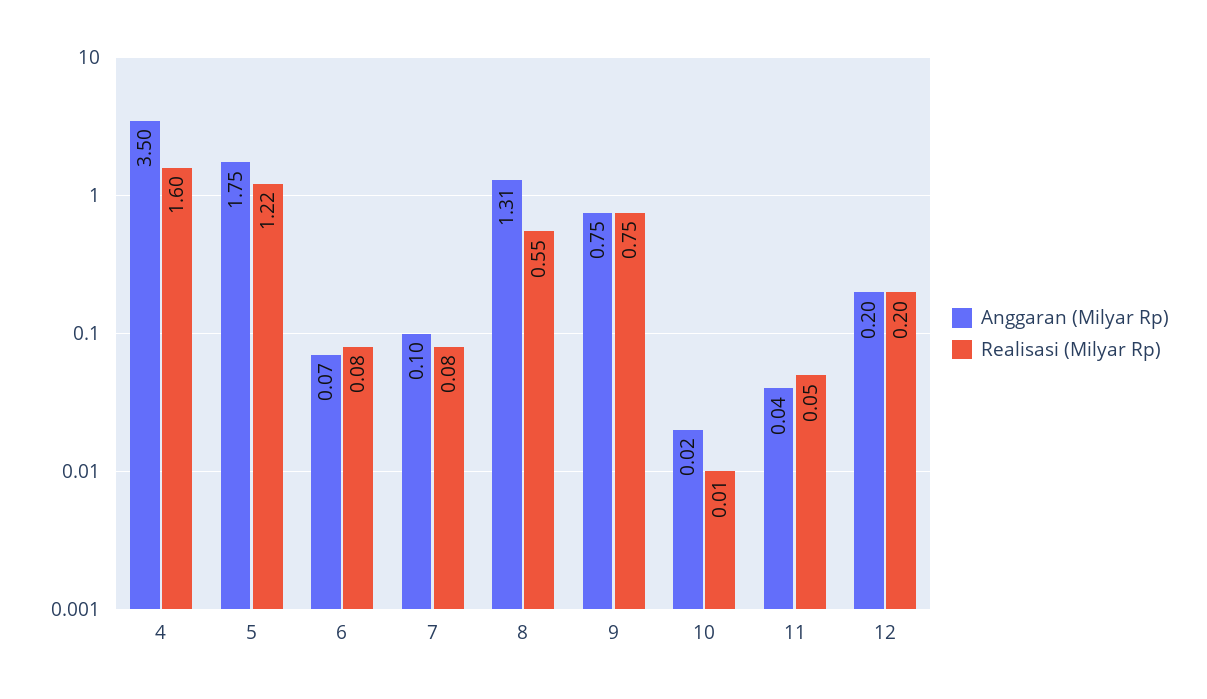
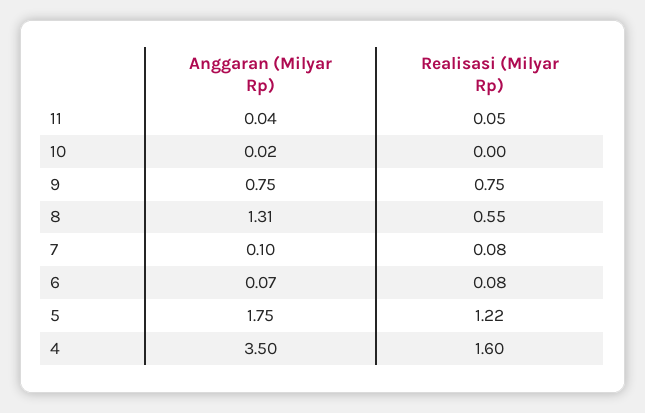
  {
    "Anggaran (Milyar Rp)": {
      "4": 3.5,
      "5": 1.75,
      "6": 0.07,
      "7": 0.1,
      "8": 1.31,
      "9": 0.75,
      "10": 0.02,
-     "11": 0.04,
+     "11": 0.04
-     "12": 0.2
    },
    "Realisasi (Milyar Rp)": {
      "4": 1.6,
      "5": 1.22,
      "6": 0.08,
      "7": 0.08,
      "8": 0.55,
      "9": 0.75,
-     "10": 0.01,
+     "10": 0,
-     "11": 0.05,
+     "11": 0.05
-     "12": 0.2
    }
  }

